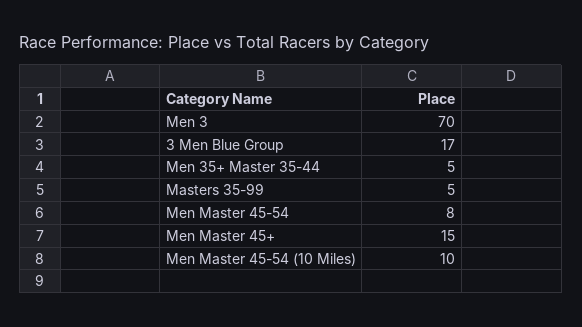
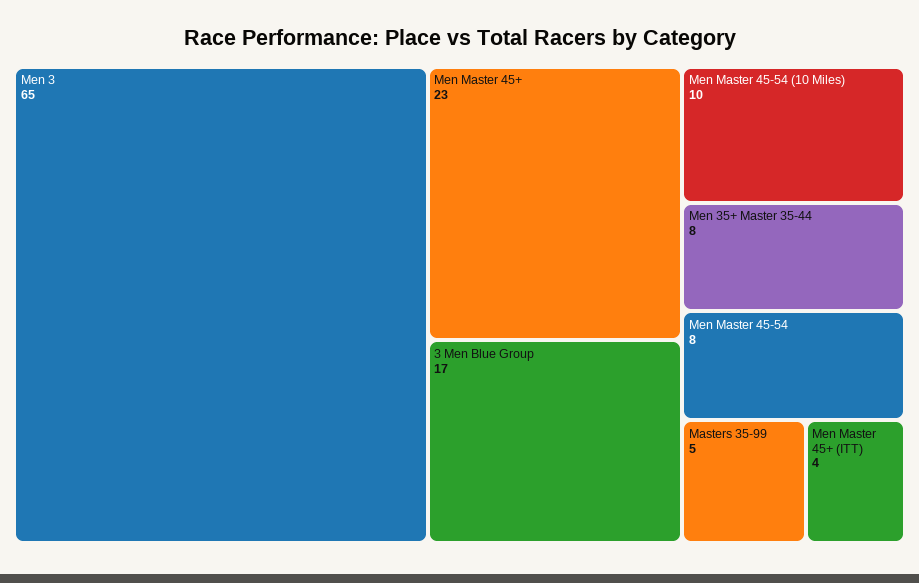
  {
-   "Men 3": 70,
+   "Men 3": 65,
    "3 Men Blue Group": 17,
-   "Men 35+ Master 35-44": 5,
+   "Men 35+ Master 35-44": 8,
    "Masters 35-99": 5,
    "Men Master 45-54": 8,
-   "Men Master 45+": 15,
+   "Men Master 45+": 23,
-   "Men Master 45-54 (10 Miles)": 10
+   "Men Master 45-54 (10 Miles)": 10,
+   "Men Master 45+ (ITT)": 4
  }

